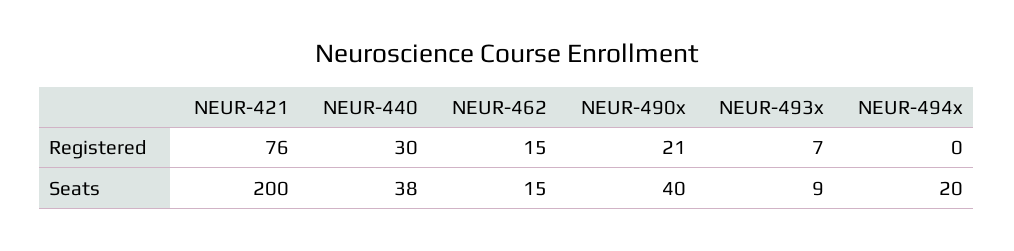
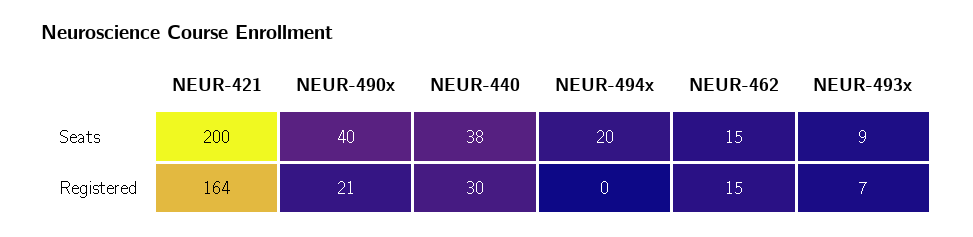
  {
    "NEUR-421": {
-     "Registered": 76,
+     "Registered": 164,
      "Seats": 200
    },
    "NEUR-440": {
      "Registered": 30,
      "Seats": 38
    },
    "NEUR-462": {
      "Registered": 15,
      "Seats": 15
    },
    "NEUR-490x": {
      "Registered": 21,
      "Seats": 40
    },
    "NEUR-493x": {
      "Registered": 7,
      "Seats": 9
    },
    "NEUR-494x": {
      "Registered": 0,
      "Seats": 20
    }
  }

